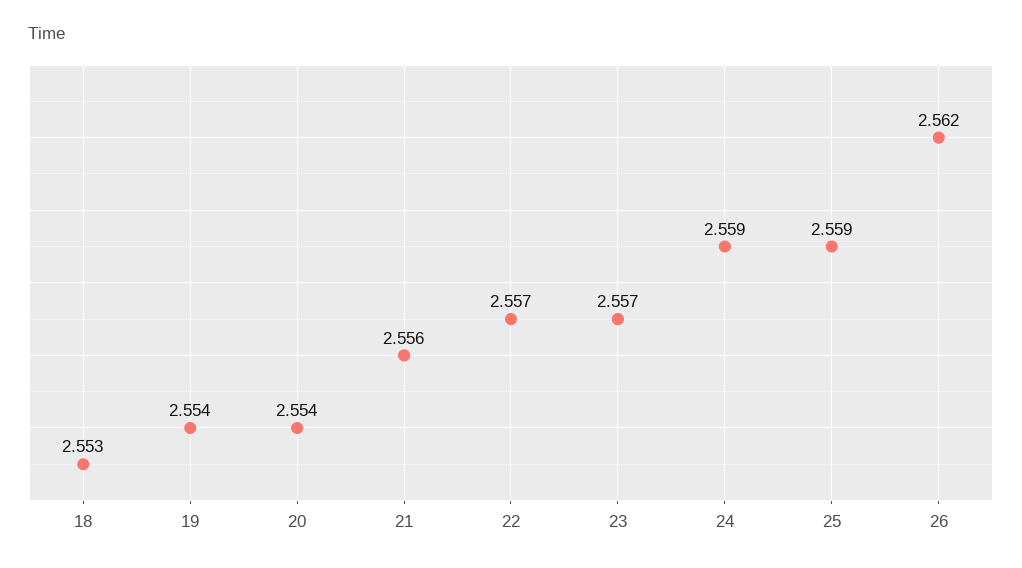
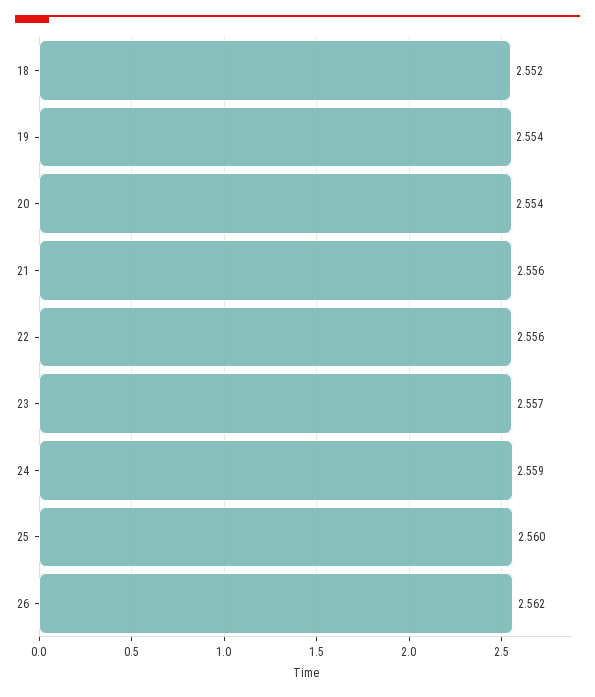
  {
-   "18": 2.553,
+   "18": 2.552,
    "19": 2.554,
    "20": 2.554,
    "21": 2.556,
-   "22": 2.557,
+   "22": 2.556,
    "23": 2.557,
    "24": 2.559,
-   "25": 2.559,
+   "25": 2.56,
    "26": 2.562
  }

